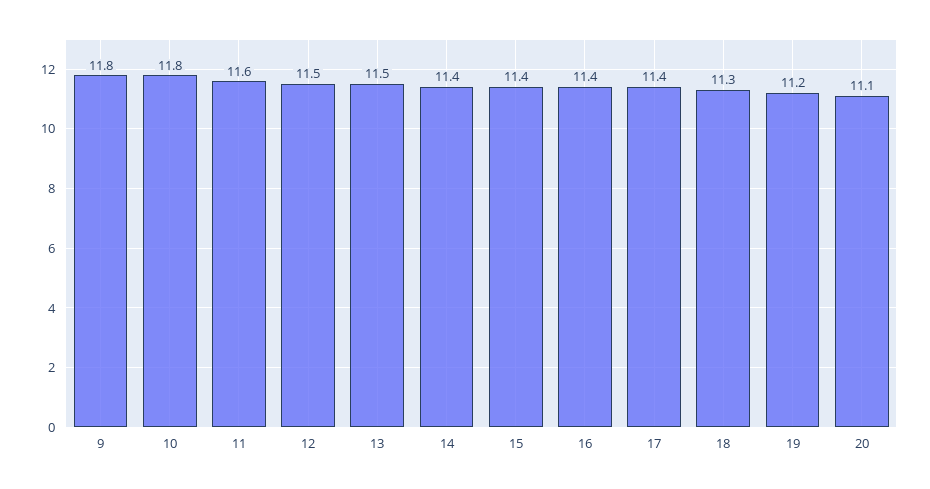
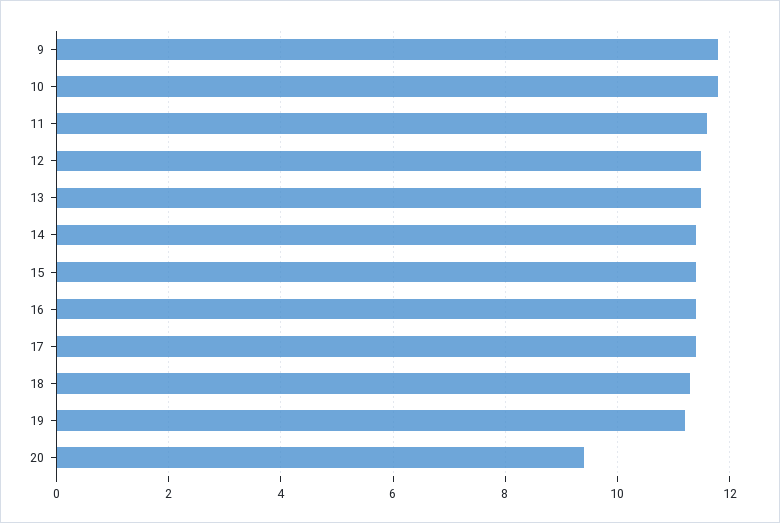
  {
    "9": 11.8,
    "10": 11.8,
    "11": 11.6,
    "12": 11.5,
    "13": 11.5,
    "14": 11.4,
    "15": 11.4,
    "16": 11.4,
    "17": 11.4,
    "18": 11.3,
    "19": 11.2,
-   "20": 11.1
+   "20": 9.5
  }

